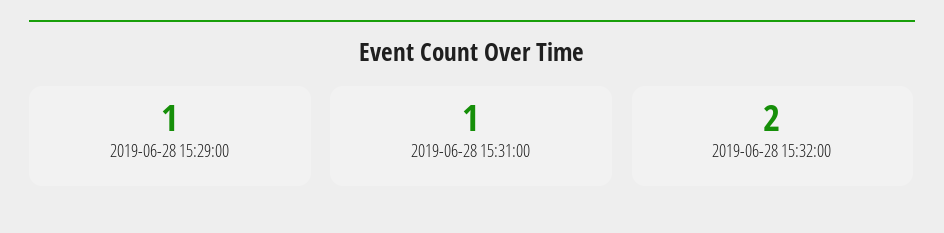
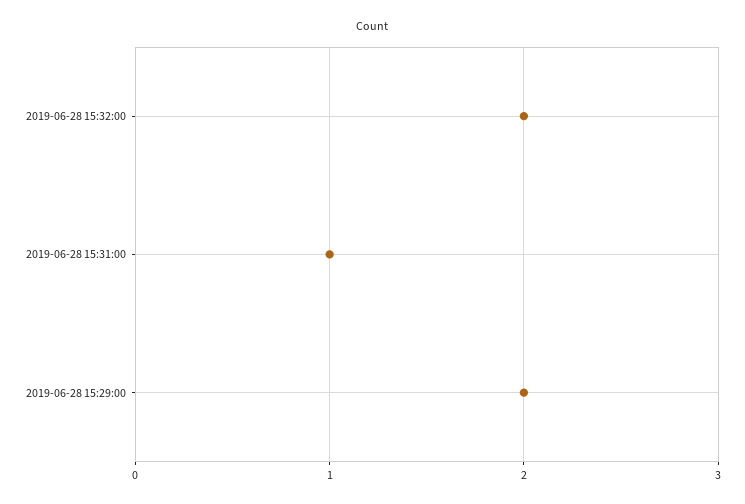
  {
-   "2019-06-28 15:29:00": 1,
+   "2019-06-28 15:29:00": 2,
    "2019-06-28 15:31:00": 1,
    "2019-06-28 15:32:00": 2
  }

